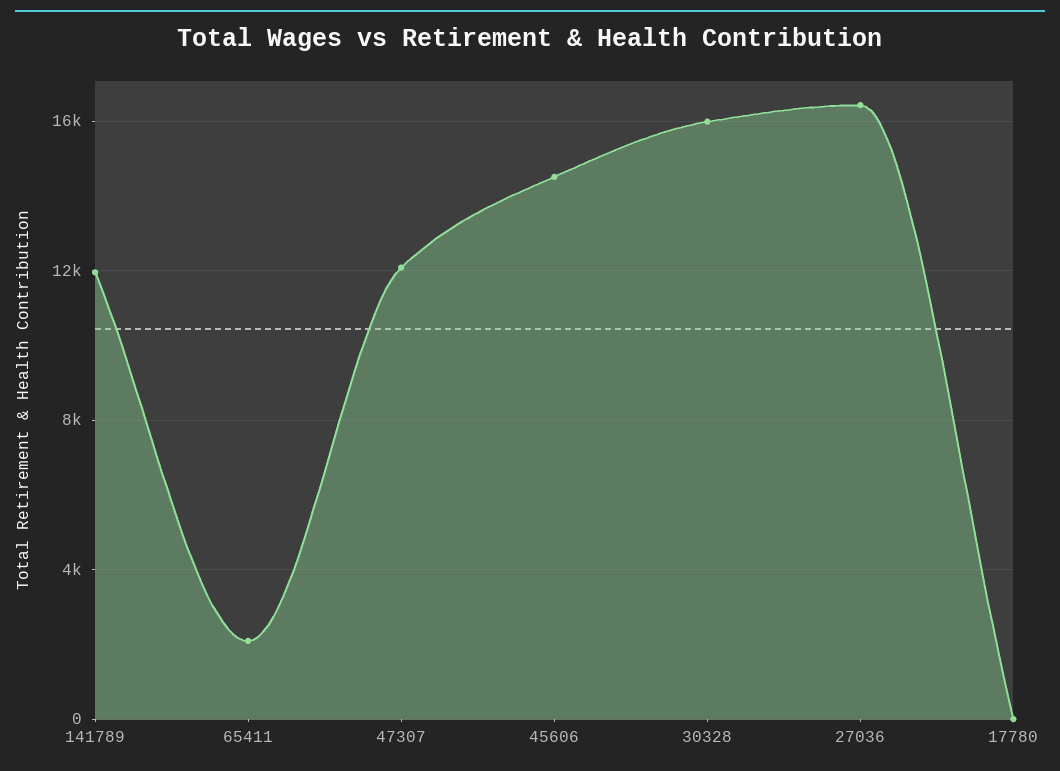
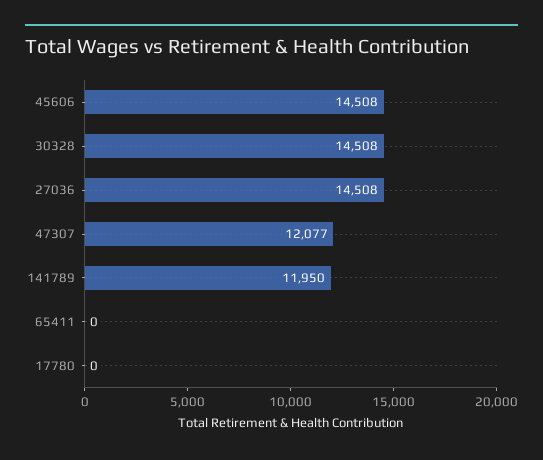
  {
    "141789": 11950,
-   "65411": 2000,
+   "65411": 0,
    "47307": 12077,
    "45606": 14508,
-   "30328": 16000,
+   "30328": 14508,
-   "27036": 16500,
+   "27036": 14508,
    "17780": 0
  }

